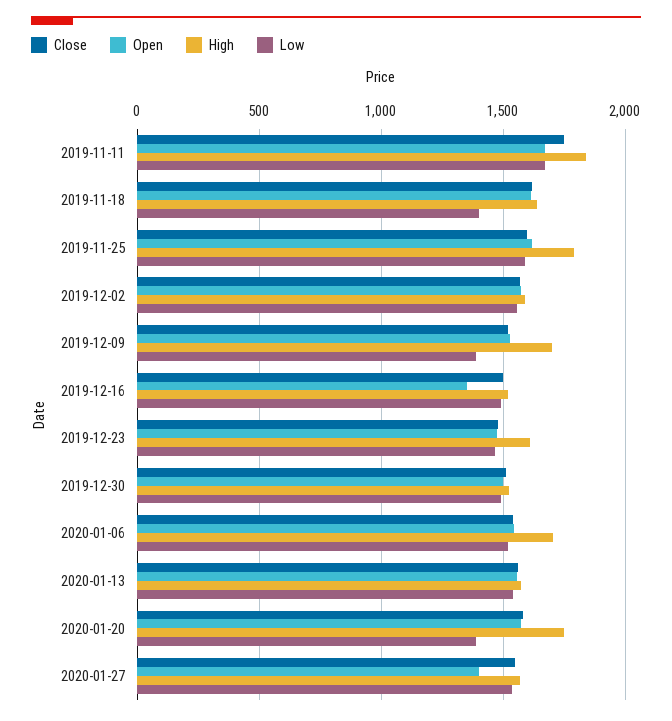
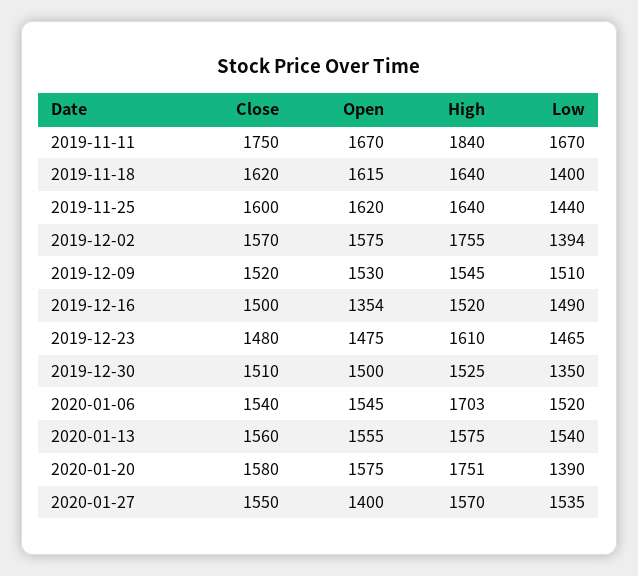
  {
    "Close": {
      "2019-11-11": 1750,
      "2019-11-18": 1620,
      "2019-11-25": 1600,
      "2019-12-02": 1570,
      "2019-12-09": 1520,
      "2019-12-16": 1500,
      "2019-12-23": 1480,
      "2019-12-30": 1510,
      "2020-01-06": 1540,
      "2020-01-13": 1560,
      "2020-01-20": 1580,
      "2020-01-27": 1550
    },
    "Open": {
      "2019-11-11": 1670,
      "2019-11-18": 1615,
      "2019-11-25": 1620,
      "2019-12-02": 1575,
      "2019-12-09": 1530,
      "2019-12-16": 1354,
      "2019-12-23": 1475,
      "2019-12-30": 1500,
      "2020-01-06": 1545,
      "2020-01-13": 1555,
      "2020-01-20": 1575,
      "2020-01-27": 1400
    },
    "High": {
      "2019-11-11": 1840,
      "2019-11-18": 1640,
-     "2019-11-25": 1800,
+     "2019-11-25": 1640,
-     "2019-12-02": 1600,
+     "2019-12-02": 1755,
-     "2019-12-09": 1700,
+     "2019-12-09": 1545,
      "2019-12-16": 1520,
      "2019-12-23": 1610,
      "2019-12-30": 1525,
      "2020-01-06": 1703,
      "2020-01-13": 1575,
      "2020-01-20": 1751,
      "2020-01-27": 1570
    },
    "Low": {
      "2019-11-11": 1670,
      "2019-11-18": 1400,
-     "2019-11-25": 1600,
+     "2019-11-25": 1440,
-     "2019-12-02": 1550,
+     "2019-12-02": 1394,
-     "2019-12-09": 1400,
+     "2019-12-09": 1510,
      "2019-12-16": 1490,
      "2019-12-23": 1465,
-     "2019-12-30": 1500,
+     "2019-12-30": 1350,
      "2020-01-06": 1520,
      "2020-01-13": 1540,
      "2020-01-20": 1390,
      "2020-01-27": 1535
    }
  }

